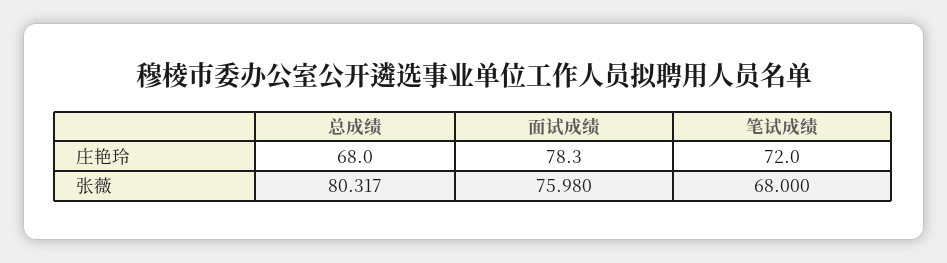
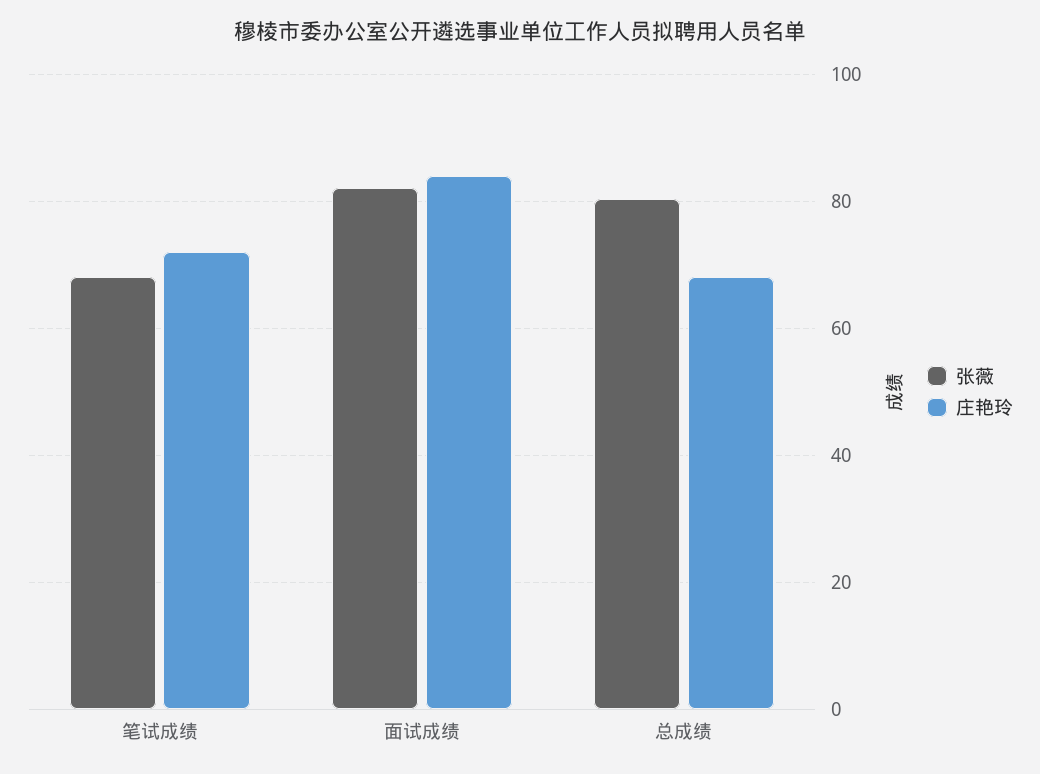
  {
    "庄艳玲": {
      "总成绩": 68,
-     "面试成绩": 78.3,
+     "面试成绩": 84,
      "笔试成绩": 72
    },
    "张薇": {
      "总成绩": 80.317,
-     "面试成绩": 75.98,
+     "面试成绩": 82,
      "笔试成绩": 68
    }
  }

